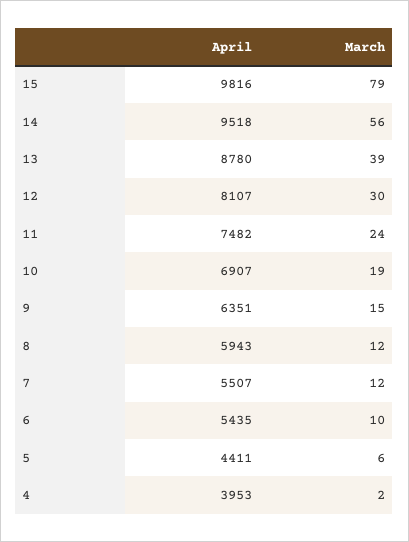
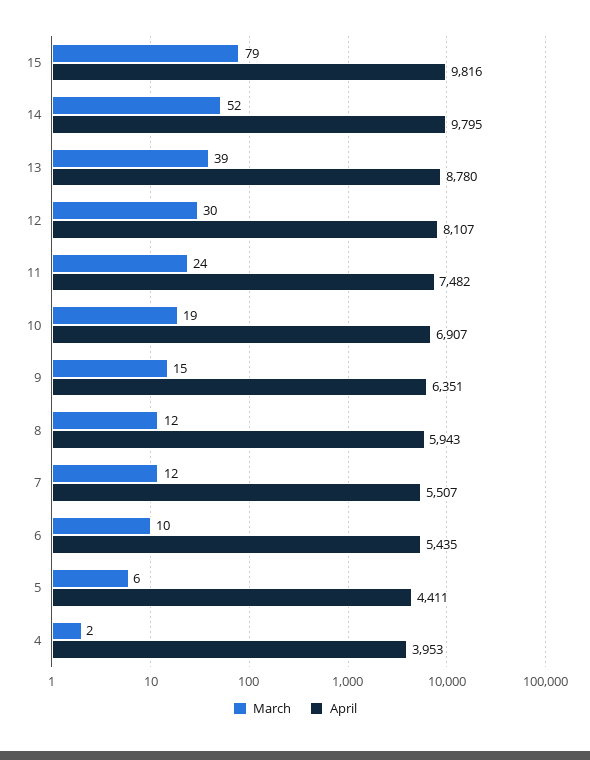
  {
    "April": {
      "15": 9816,
-     "14": 9518,
+     "14": 9795,
      "13": 8780,
      "12": 8107,
      "11": 7482,
      "10": 6907,
      "9": 6351,
      "8": 5943,
      "7": 5507,
      "6": 5435,
      "5": 4411,
      "4": 3953
    },
    "March": {
      "15": 79,
-     "14": 56,
+     "14": 52,
      "13": 39,
      "12": 30,
      "11": 24,
      "10": 19,
      "9": 15,
      "8": 12,
      "7": 12,
      "6": 10,
      "5": 6,
      "4": 2
    }
  }

